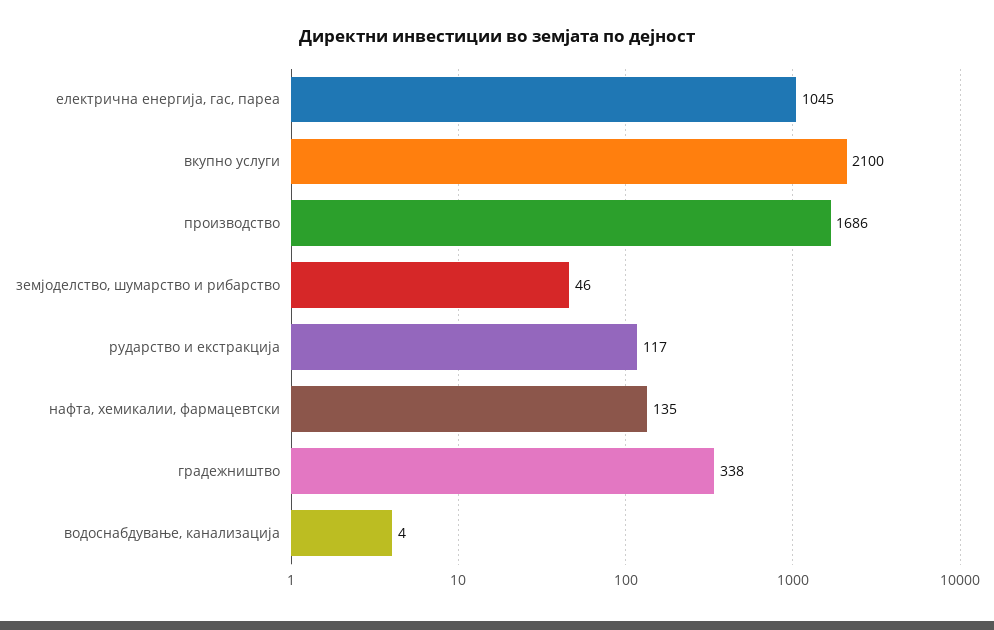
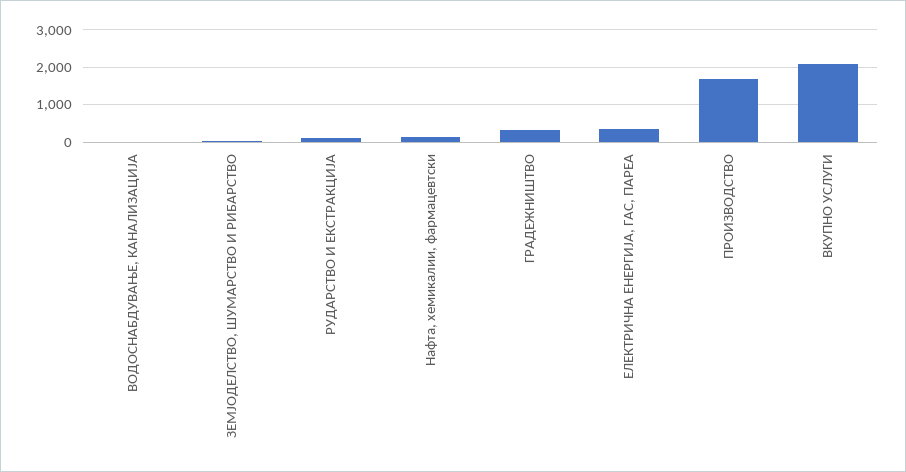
  {
-   "електрична енергија, гас, пареа": 1045,
+   "електрична енергија, гас, пареа": 400,
    "вкупно услуги": 2100,
    "производство": 1686,
    "земјоделство, шумарство и рибарство": 46,
    "рударство и екстракција": 117,
    "нафта, хемикалии, фармацевтски": 135,
    "градежништво": 338,
    "водоснабдување, канализација": 4
  }

